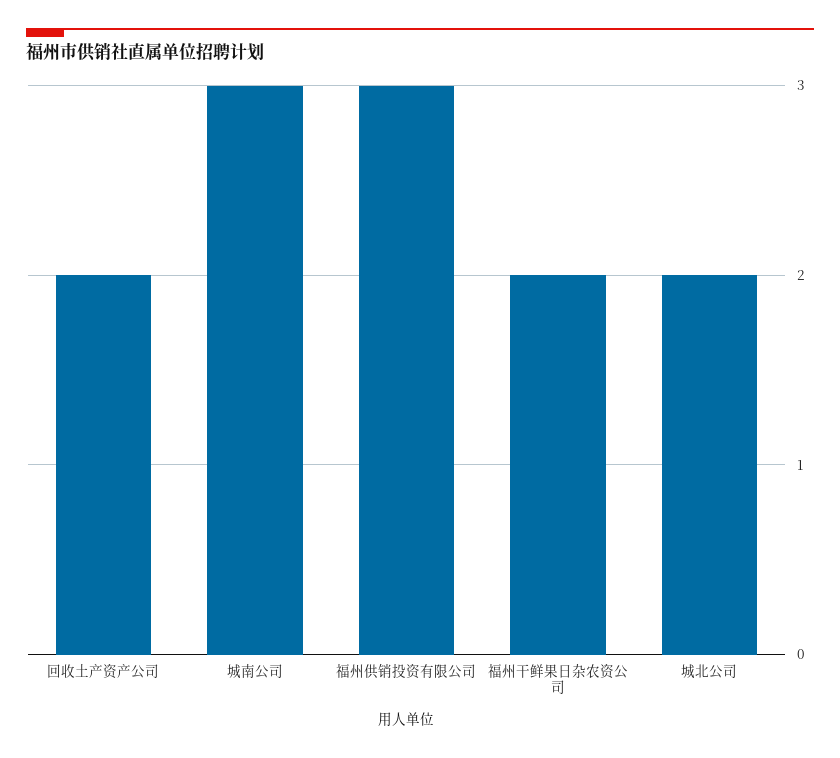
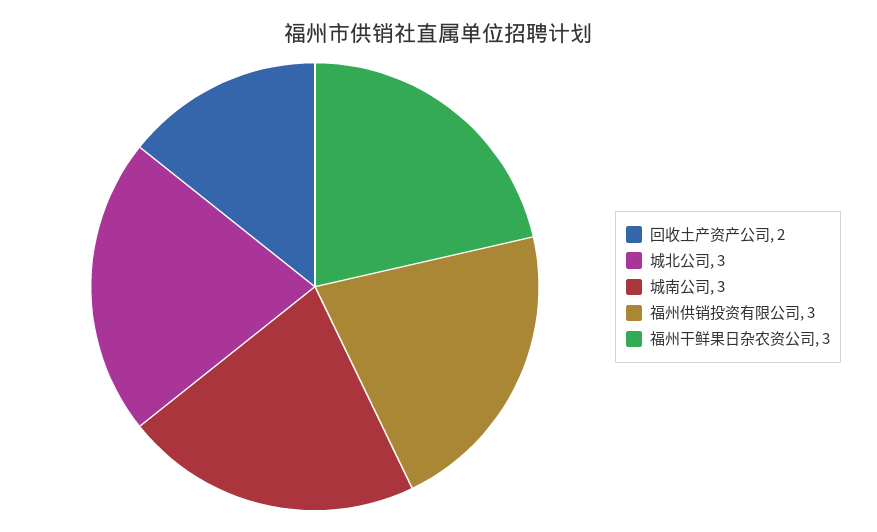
  {
    "回收土产资产公司": 2,
    "城南公司": 3,
    "福州供销投资有限公司": 3,
-   "福州干鲜果日杂农资公司": 2,
+   "福州干鲜果日杂农资公司": 3,
-   "城北公司": 2
+   "城北公司": 3
  }

